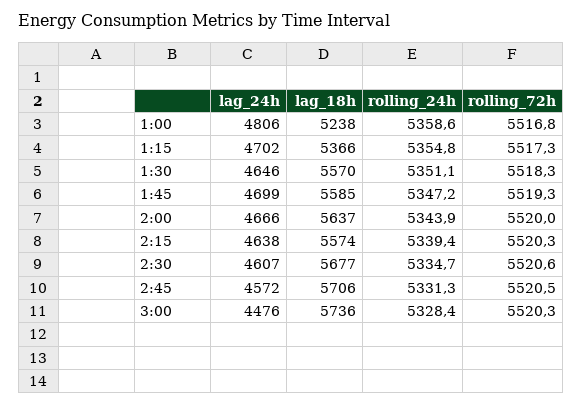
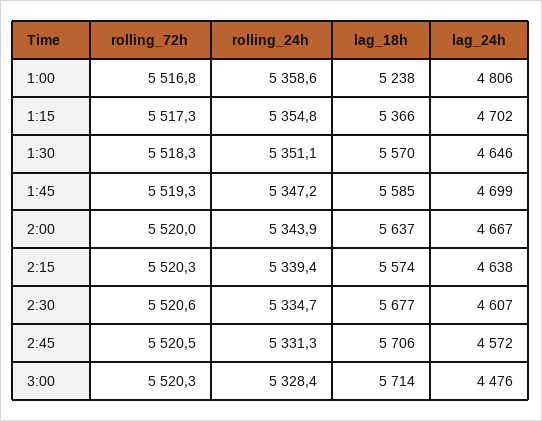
  {
    "lag_24h": {
      "1:00": 4806,
      "1:15": 4702,
      "1:30": 4646,
      "1:45": 4699,
-     "2:00": 4666,
+     "2:00": 4667,
      "2:15": 4638,
      "2:30": 4607,
      "2:45": 4572,
      "3:00": 4476
    },
    "lag_18h": {
      "1:00": 5238,
      "1:15": 5366,
      "1:30": 5570,
      "1:45": 5585,
      "2:00": 5637,
      "2:15": 5574,
      "2:30": 5677,
      "2:45": 5706,
-     "3:00": 5736
+     "3:00": 5714
    },
    "rolling_24h": {
      "1:00": 5358.6,
      "1:15": 5354.8,
      "1:30": 5351.1,
      "1:45": 5347.2,
      "2:00": 5343.9,
      "2:15": 5339.4,
      "2:30": 5334.7,
      "2:45": 5331.3,
      "3:00": 5328.4
    },
    "rolling_72h": {
      "1:00": 5516.8,
      "1:15": 5517.3,
      "1:30": 5518.3,
      "1:45": 5519.3,
      "2:00": 5520,
      "2:15": 5520.3,
      "2:30": 5520.6,
      "2:45": 5520.5,
      "3:00": 5520.3
    }
  }

